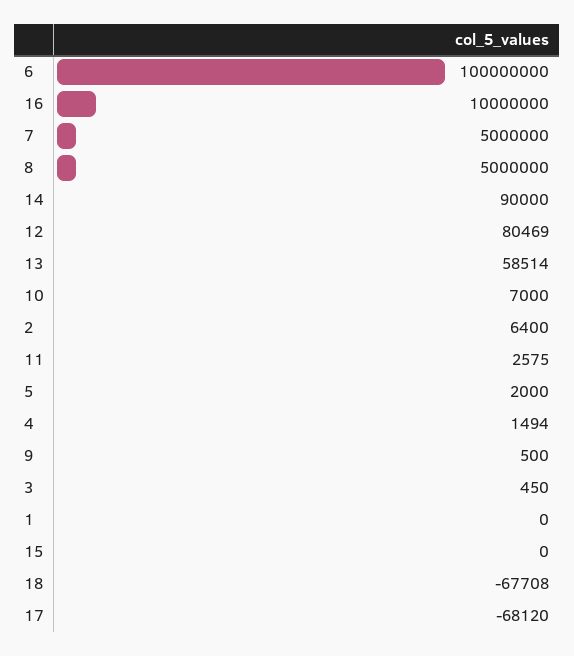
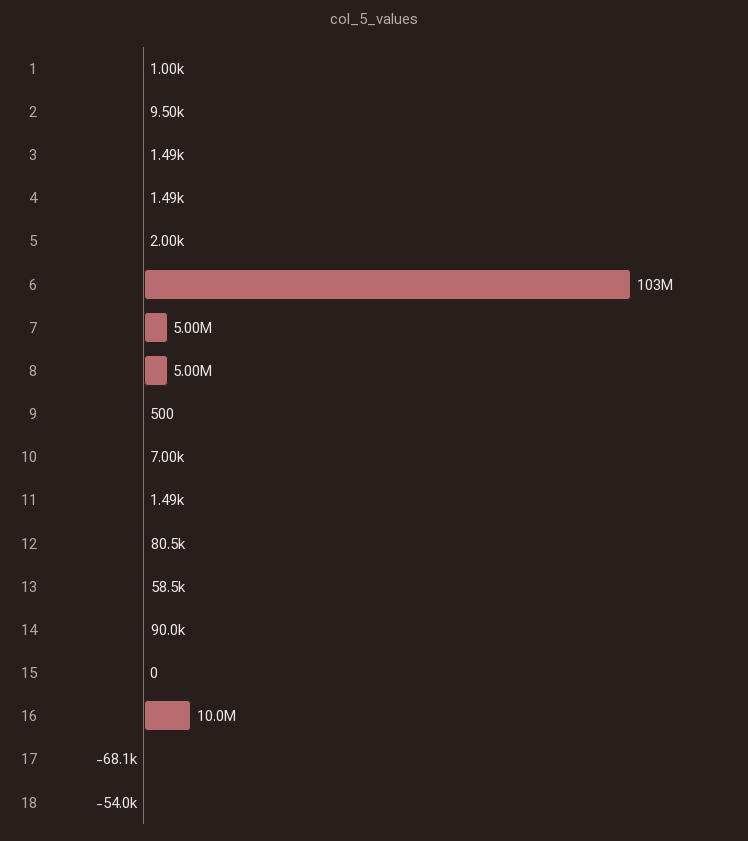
  {
-   "6": 100000000,
+   "6": 103000000,
    "16": 10000000,
    "7": 5000000,
    "8": 5000000,
    "14": 90000,
    "12": 80469,
    "13": 58514,
    "10": 7000,
-   "2": 6400,
+   "2": 9500,
-   "11": 2575,
+   "11": 1490,
    "5": 2000,
    "4": 1494,
    "9": 500,
-   "3": 450,
+   "3": 1490,
-   "1": 0,
+   "1": 1000,
    "15": 0,
-   "18": -67708,
+   "18": -54000,
    "17": -68120
  }

